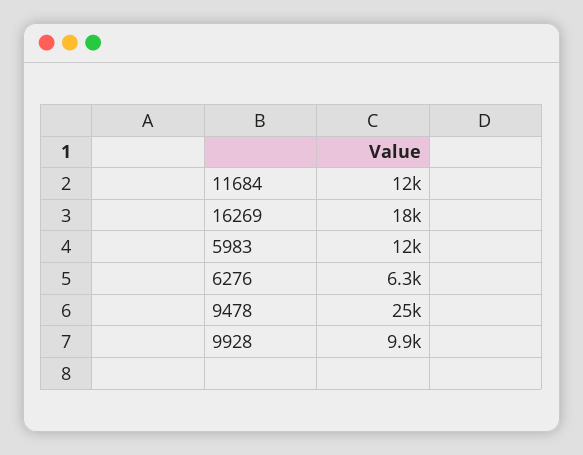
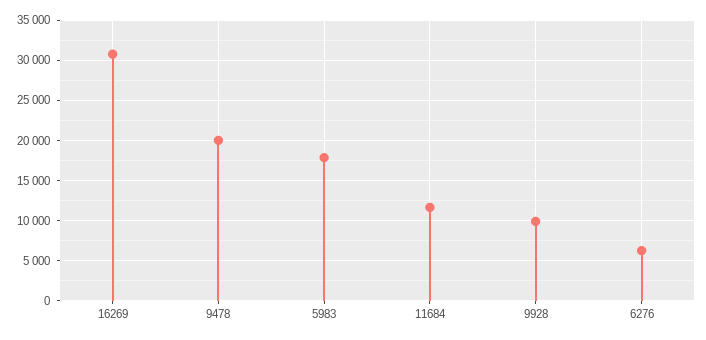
  {
    "11684": 12000,
-   "16269": 18000,
+   "16269": 31000,
-   "5983": 12000,
+   "5983": 18000,
    "6276": 6300,
-   "9478": 25000,
+   "9478": 20000,
    "9928": 9900
  }

